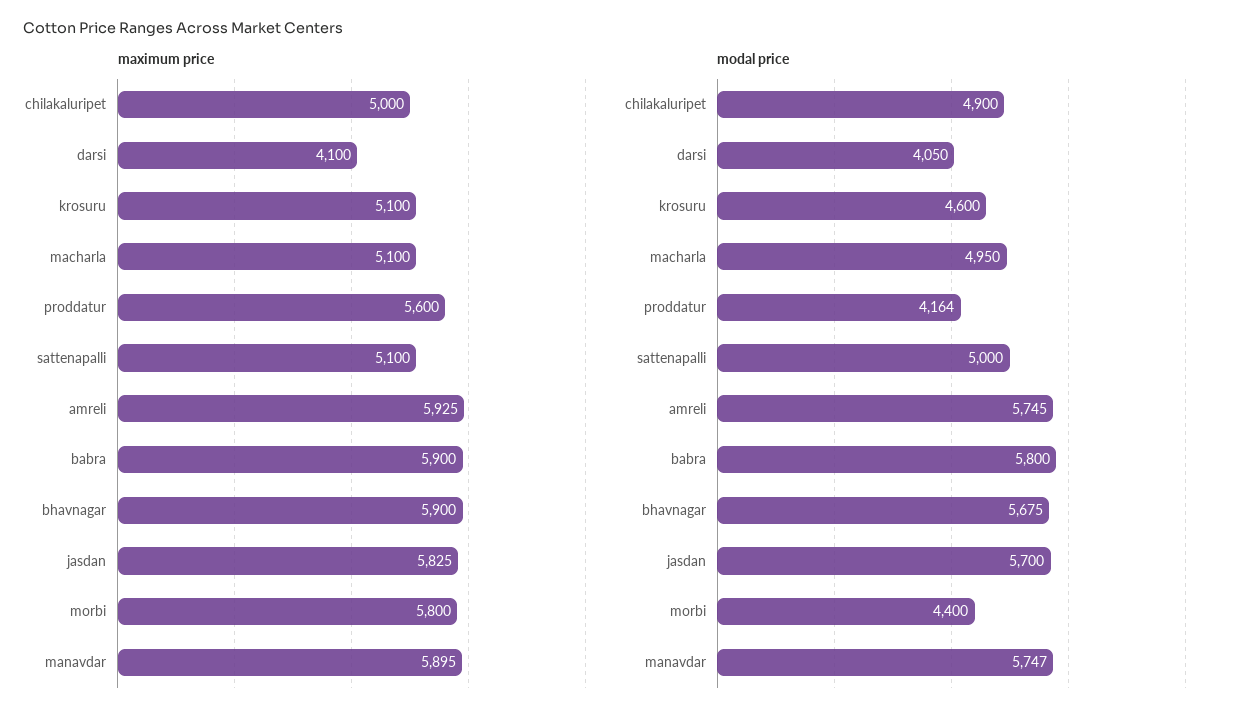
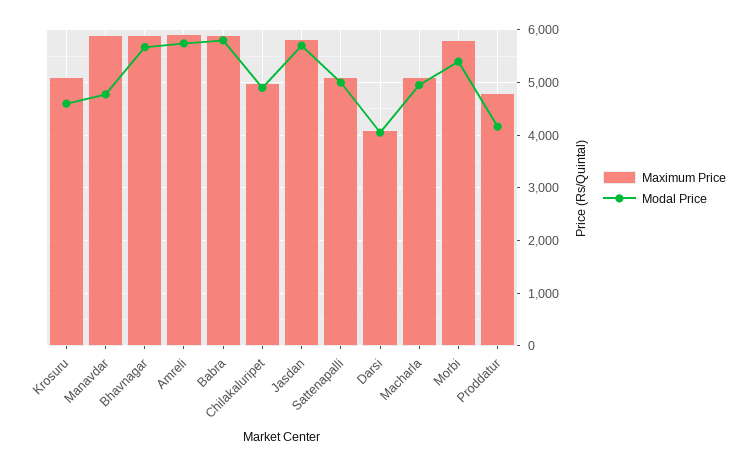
  {
    "maximum price": {
      "chilakaluripet": 5000,
      "darsi": 4100,
      "krosuru": 5100,
      "macharla": 5100,
-     "proddatur": 5600,
+     "proddatur": 4800,
      "sattenapalli": 5100,
      "amreli": 5925,
      "babra": 5900,
      "bhavnagar": 5900,
      "jasdan": 5825,
      "morbi": 5800,
      "manavdar": 5895
    },
    "modal price": {
      "chilakaluripet": 4900,
      "darsi": 4050,
      "krosuru": 4600,
      "macharla": 4950,
      "proddatur": 4164,
      "sattenapalli": 5000,
      "amreli": 5745,
      "babra": 5800,
      "bhavnagar": 5675,
      "jasdan": 5700,
-     "morbi": 4400,
+     "morbi": 5400,
-     "manavdar": 5747
+     "manavdar": 4800
    }
  }

